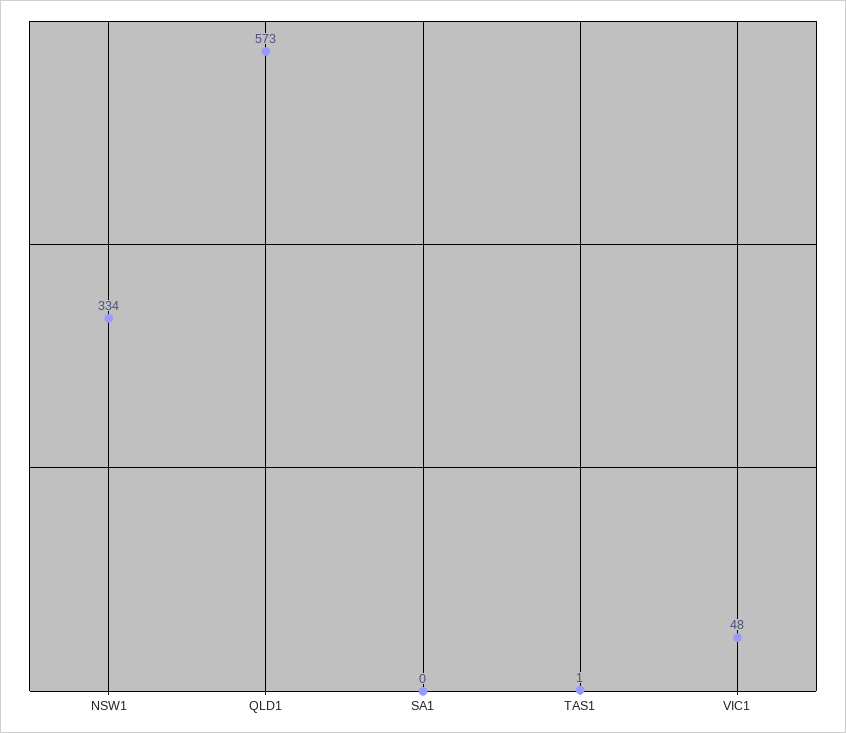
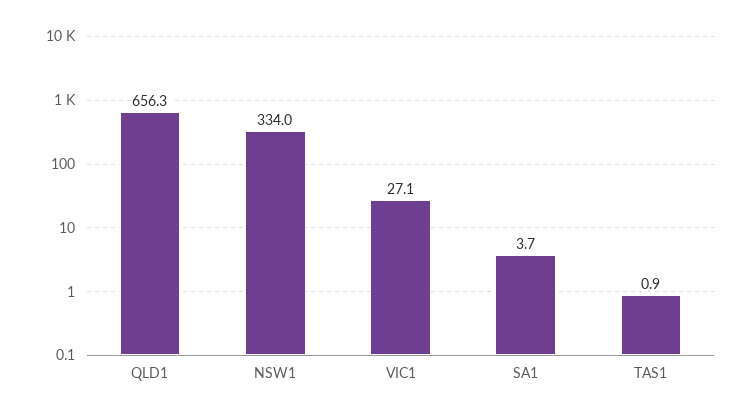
  {
    "NSW1": 334,
-   "QLD1": 573,
+   "QLD1": 656.3,
-   "SA1": 0,
+   "SA1": 3.7,
    "TAS1": 0.9,
-   "VIC1": 48
+   "VIC1": 27.1
  }

